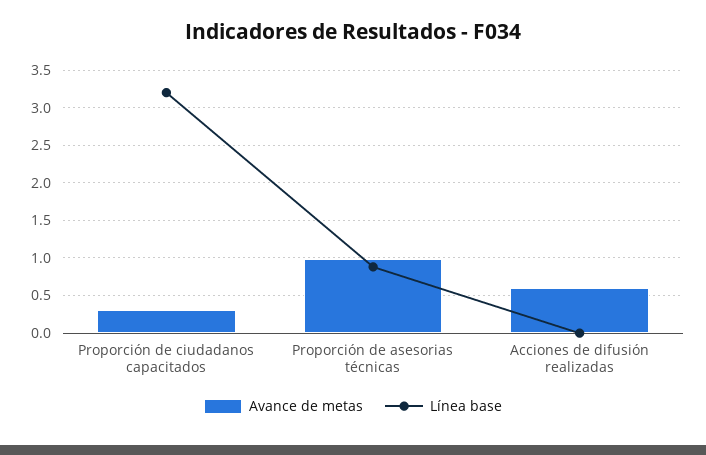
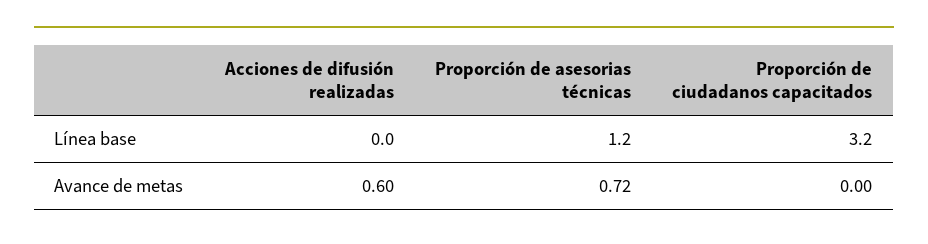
  {
    "Avance de metas": {
-     "Proporción de ciudadanos capacitados": 0.3,
+     "Proporción de ciudadanos capacitados": 0,
-     "Proporción de asesorias técnicas": 1,
+     "Proporción de asesorias técnicas": 0.72,
      "Acciones de difusión realizadas": 0.6
    },
    "Línea base": {
      "Proporción de ciudadanos capacitados": 3.2,
-     "Proporción de asesorias técnicas": 0.9,
+     "Proporción de asesorias técnicas": 1.2,
      "Acciones de difusión realizadas": 0
    }
  }

